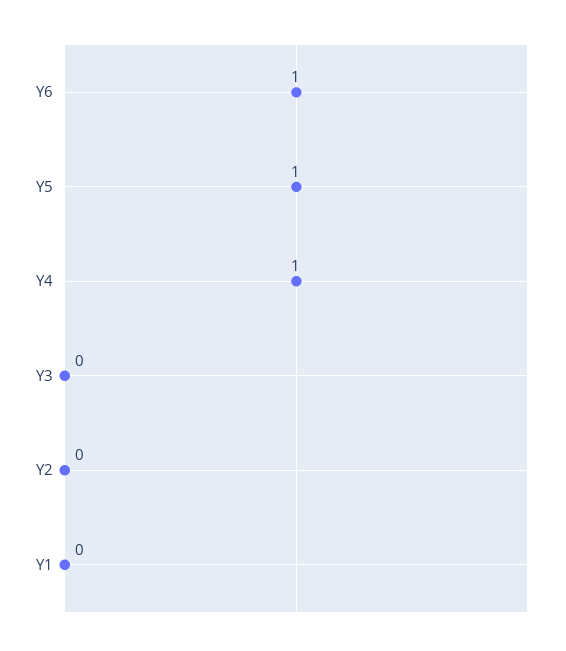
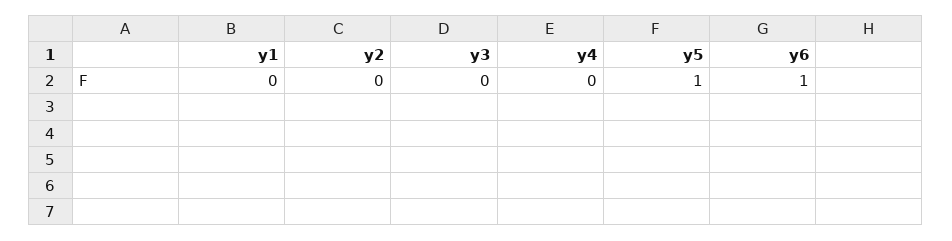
  {
    "Y6": 1,
    "Y5": 1,
-   "Y4": 1,
+   "Y4": 0,
    "Y3": 0,
    "Y2": 0,
    "Y1": 0
  }

